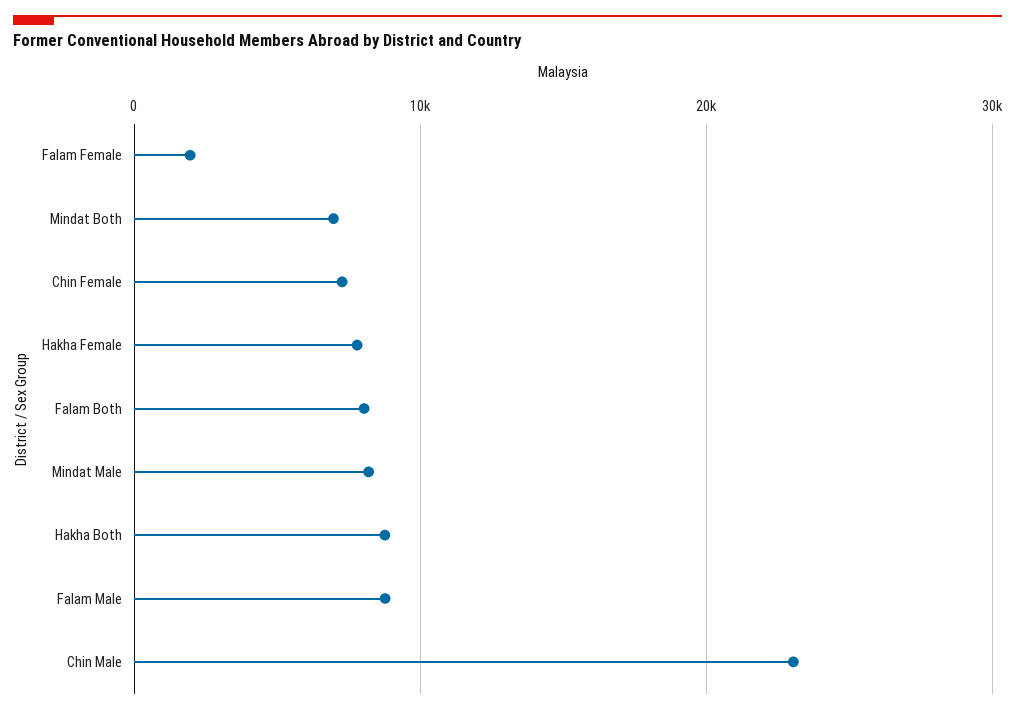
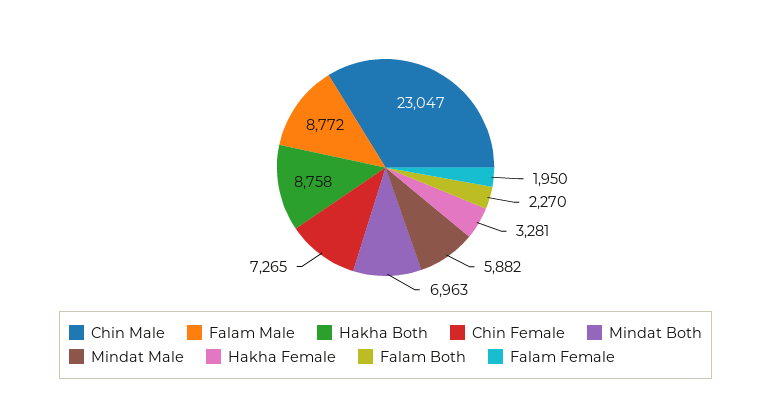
  {
    "Falam Female": 1950,
    "Mindat Both": 6963,
    "Chin Female": 7265,
-   "Hakha Female": 8000,
+   "Hakha Female": 3281,
-   "Falam Both": 8000,
+   "Falam Both": 2270,
-   "Mindat Male": 8000,
+   "Mindat Male": 5882,
    "Hakha Both": 8758,
    "Falam Male": 8772,
    "Chin Male": 23047
  }

